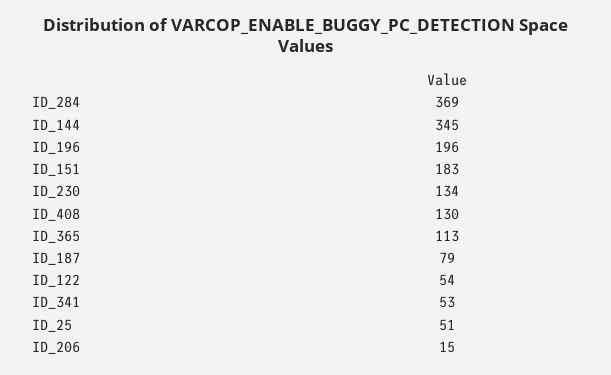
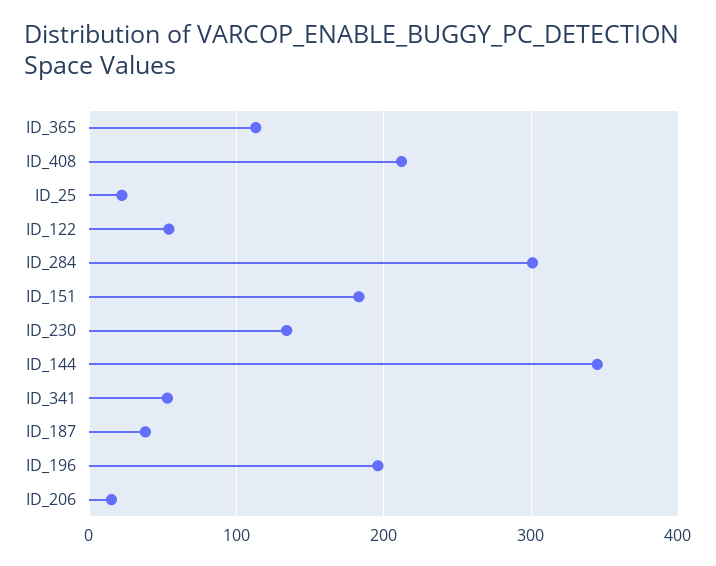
  {
-   "ID_284": 369,
+   "ID_284": 300,
    "ID_144": 345,
    "ID_196": 196,
    "ID_151": 183,
    "ID_230": 134,
-   "ID_408": 130,
+   "ID_408": 210,
    "ID_365": 113,
-   "ID_187": 79,
+   "ID_187": 40,
    "ID_122": 54,
    "ID_341": 53,
-   "ID_25": 51,
+   "ID_25": 20,
    "ID_206": 15
  }

